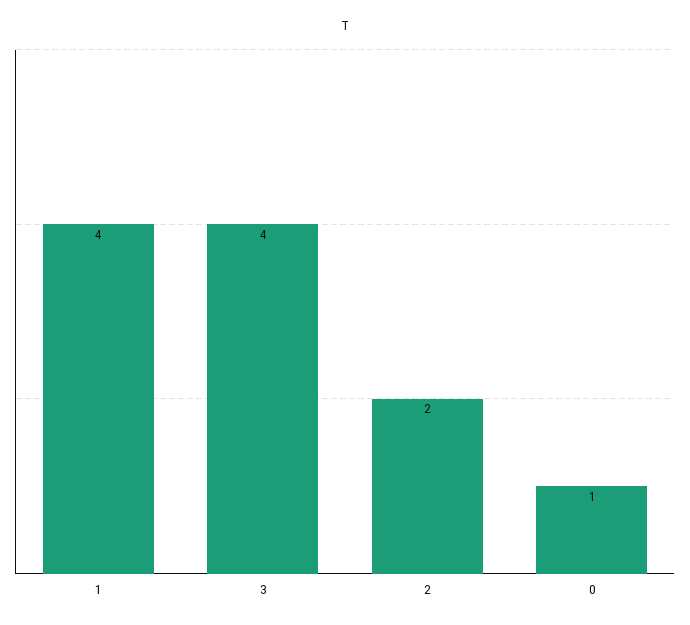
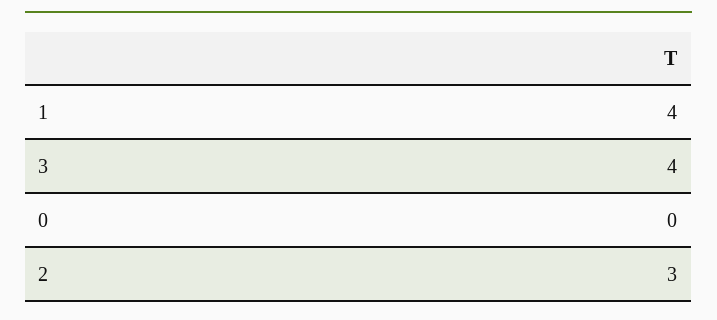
  {
    "1": 4,
    "3": 4,
-   "2": 2,
+   "2": 3,
-   "0": 1
+   "0": 0
  }

